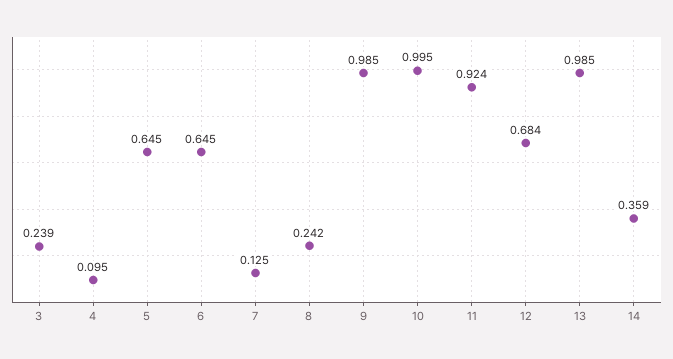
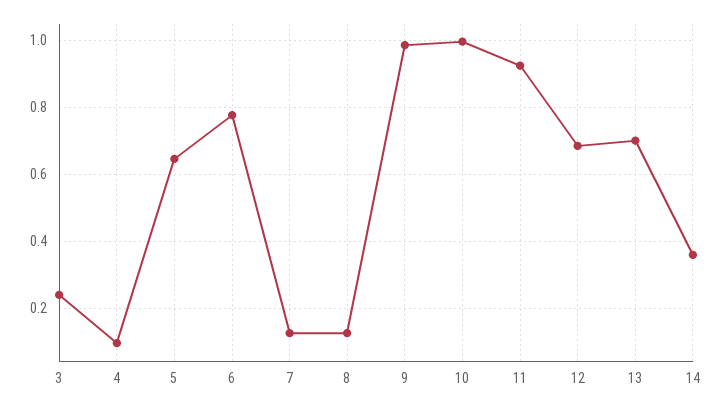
  {
    "3": 0.239,
    "4": 0.095,
    "5": 0.645,
-   "6": 0.645,
+   "6": 0.78,
    "7": 0.125,
-   "8": 0.242,
+   "8": 0.12,
    "9": 0.985,
    "10": 0.995,
    "11": 0.924,
    "12": 0.684,
-   "13": 0.985,
+   "13": 0.7,
    "14": 0.359
  }

